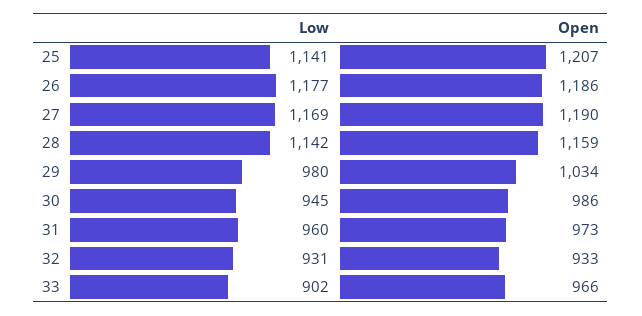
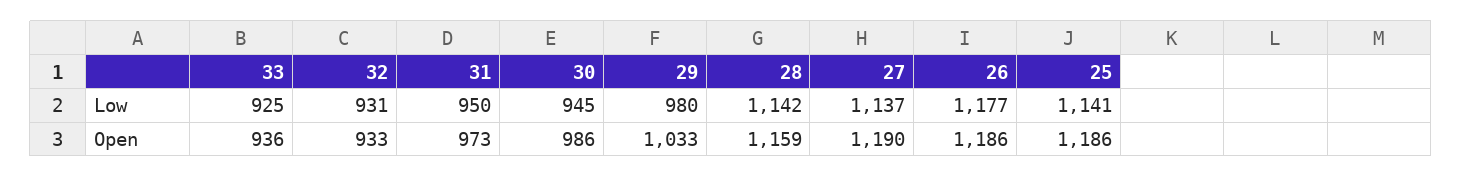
  {
    "Low": {
      "25": 1141,
      "26": 1177,
-     "27": 1169,
+     "27": 1137,
      "28": 1142,
      "29": 980,
      "30": 945,
-     "31": 960,
+     "31": 950,
      "32": 931,
-     "33": 902
+     "33": 925
    },
    "Open": {
-     "25": 1207,
+     "25": 1186,
      "26": 1186,
      "27": 1190,
      "28": 1159,
-     "29": 1034,
+     "29": 1033,
      "30": 986,
      "31": 973,
      "32": 933,
-     "33": 966
+     "33": 936
    }
  }

